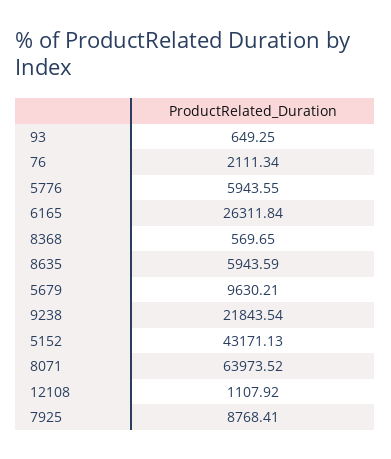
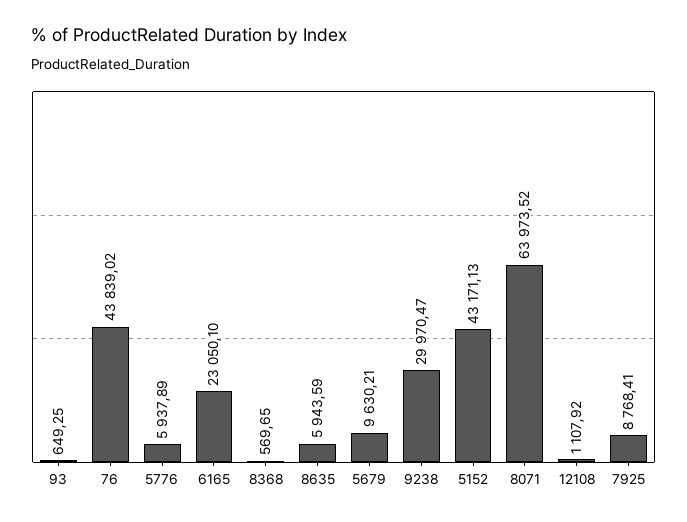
  {
    "93": 649.25,
-   "76": 2111.34,
+   "76": 43839.02,
-   "5776": 5943.55,
+   "5776": 5937.89,
-   "6165": 26311.84,
+   "6165": 23050.1,
    "8368": 569.65,
    "8635": 5943.59,
    "5679": 9630.21,
-   "9238": 21843.54,
+   "9238": 29970.47,
    "5152": 43171.13,
    "8071": 63973.52,
    "12108": 1107.92,
    "7925": 8768.41
  }

